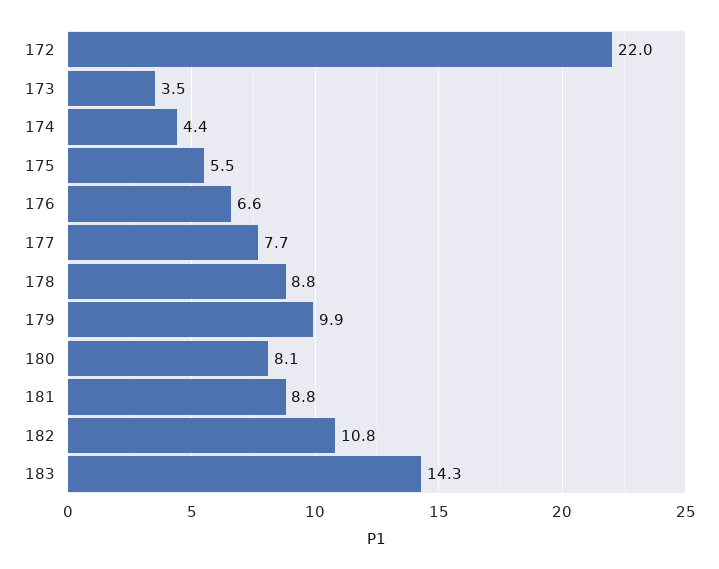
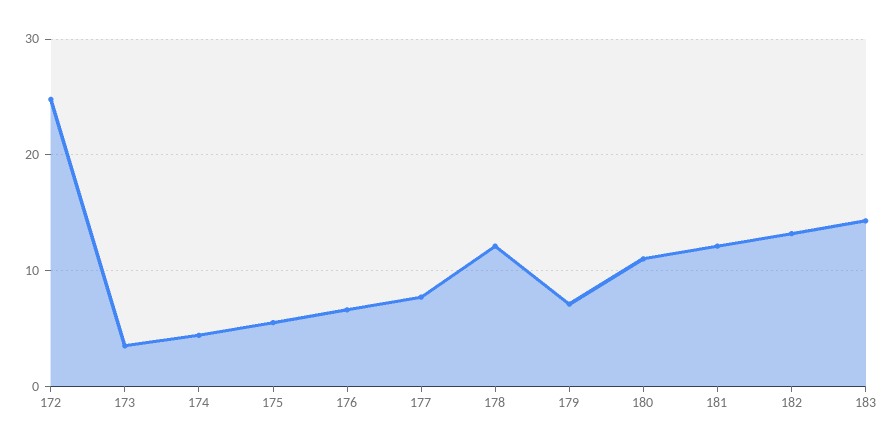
  {
-   "172": 22,
+   "172": 25,
    "173": 3.5,
    "174": 4.4,
    "175": 5.5,
    "176": 6.6,
    "177": 7.7,
-   "178": 8.8,
+   "178": 12,
-   "179": 9.9,
+   "179": 7,
-   "180": 8.1,
+   "180": 11,
-   "181": 8.8,
+   "181": 12,
-   "182": 10.8,
+   "182": 13,
    "183": 14.3
  }

